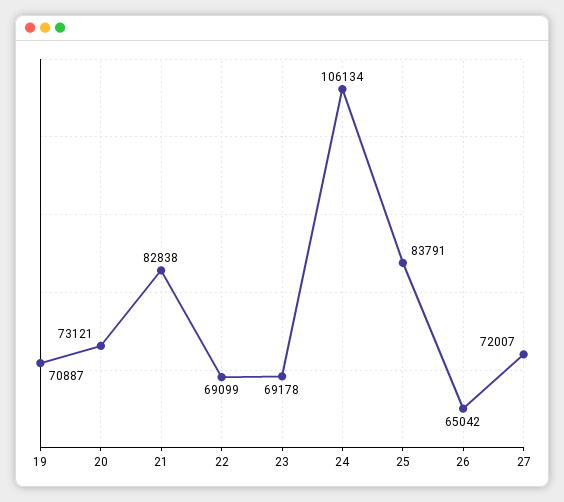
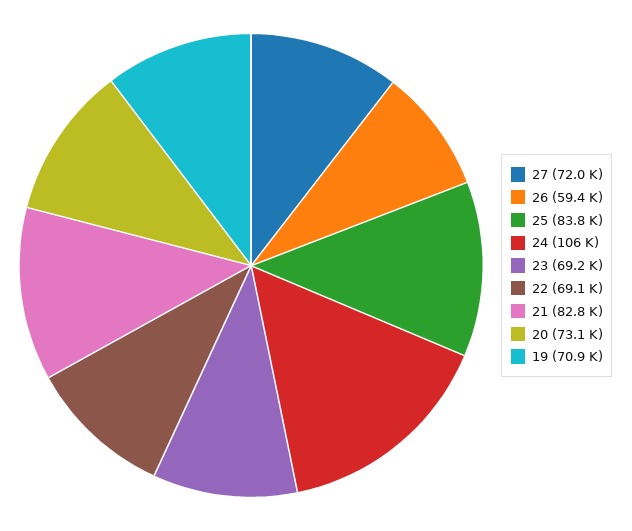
  {
    "19": 70887,
    "20": 73121,
    "21": 82838,
    "22": 69099,
    "23": 69178,
    "24": 106134,
    "25": 83791,
-   "26": 65042,
+   "26": 59400,
    "27": 72007
  }

